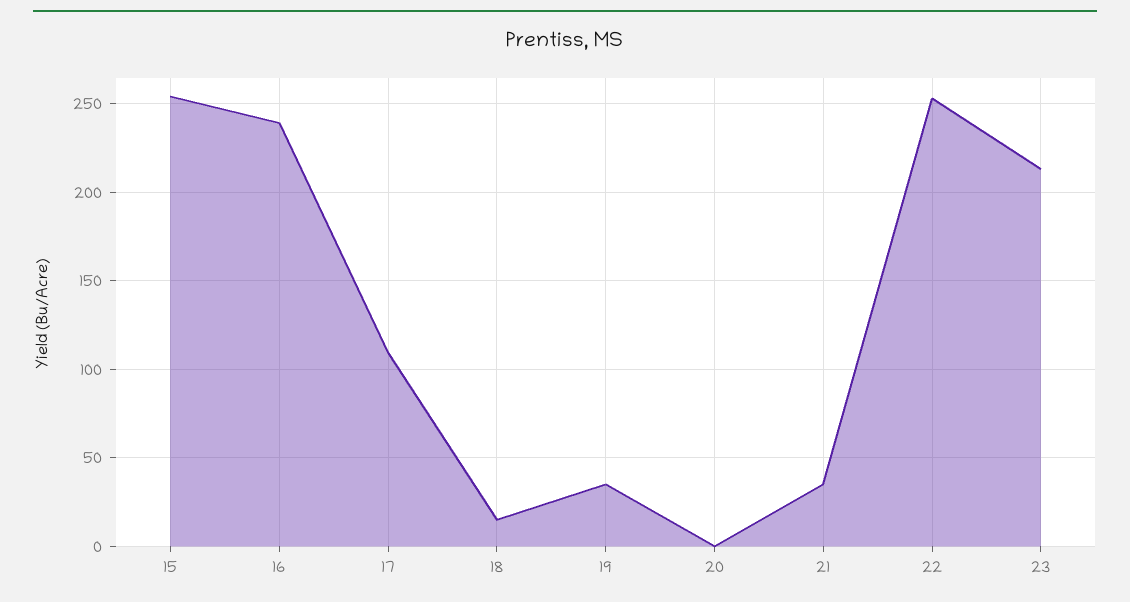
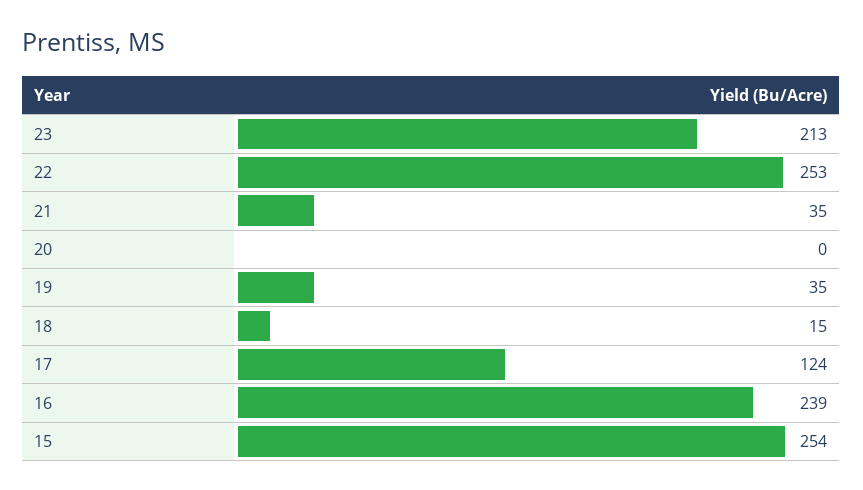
  {
    "15": 254,
    "16": 239,
-   "17": 110,
+   "17": 124,
    "18": 15,
    "19": 35,
    "20": 0,
    "21": 35,
    "22": 253,
    "23": 213
  }

